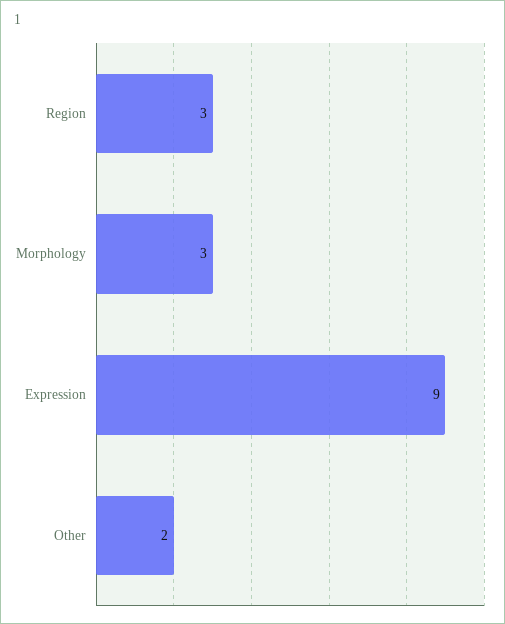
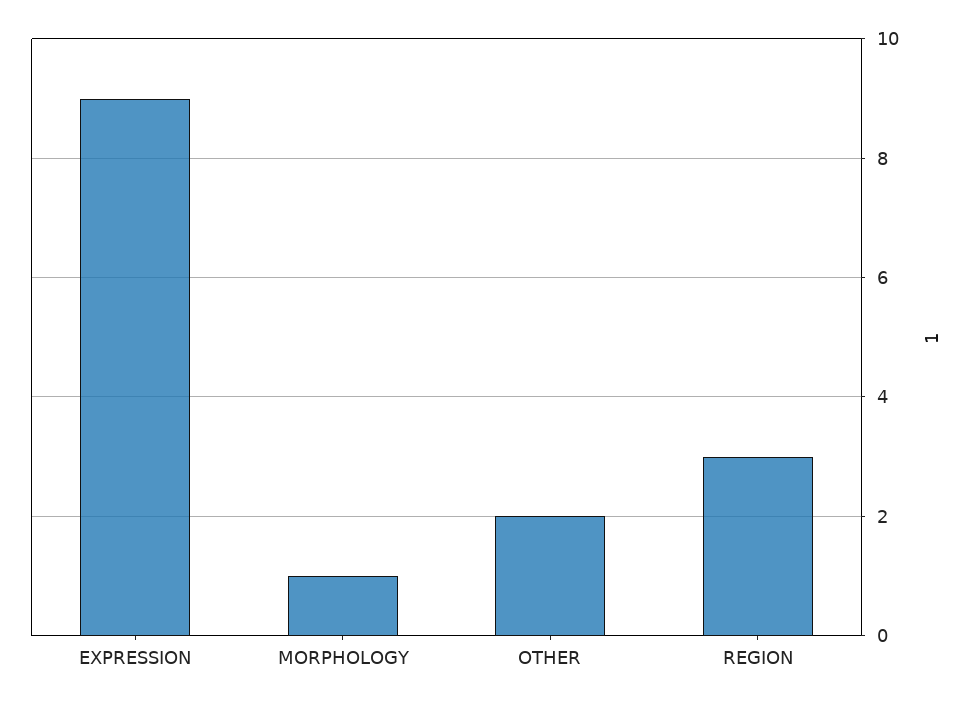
  {
    "Region": 3,
-   "Morphology": 3,
+   "Morphology": 1,
    "Expression": 9,
    "Other": 2
  }

